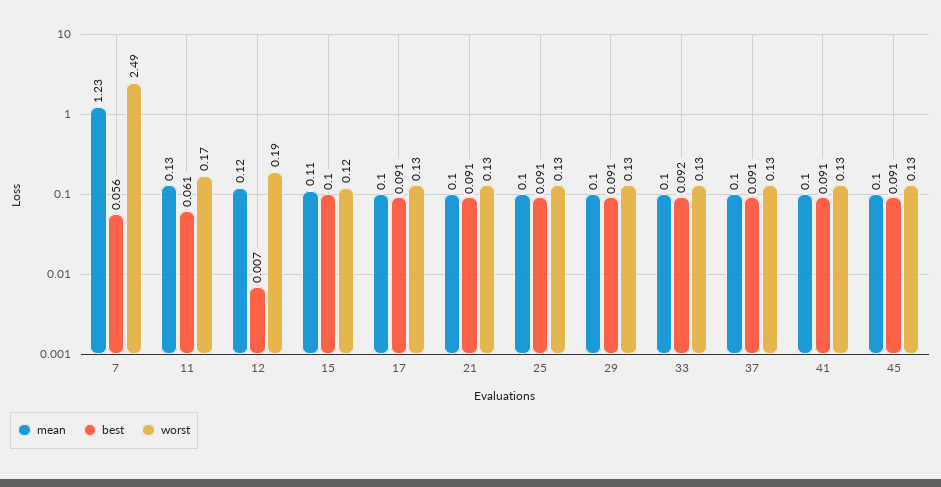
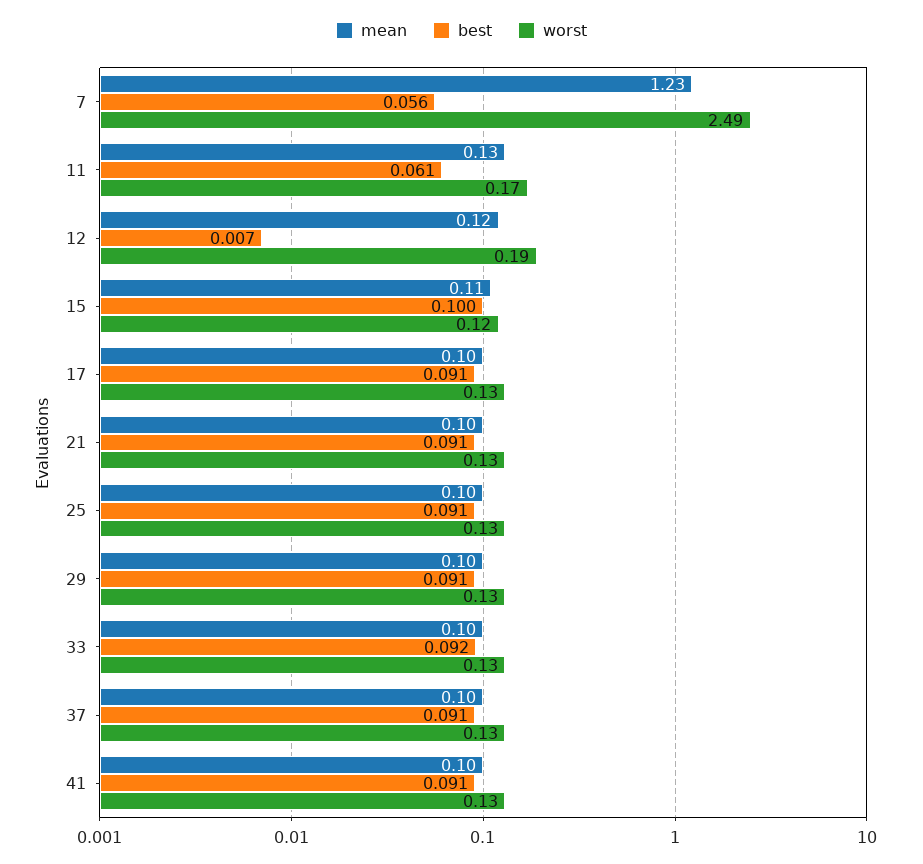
  {
    "mean": {
      "7": 1.23,
      "11": 0.13,
      "12": 0.12,
      "15": 0.11,
      "17": 0.1,
      "21": 0.1,
      "25": 0.1,
      "29": 0.1,
      "33": 0.1,
      "37": 0.1,
-     "41": 0.1,
+     "41": 0.1
-     "45": 0.1
    },
    "best": {
      "7": 0.056,
      "11": 0.061,
      "12": 0.007,
      "15": 0.1,
      "17": 0.091,
      "21": 0.091,
      "25": 0.091,
      "29": 0.091,
      "33": 0.092,
      "37": 0.091,
-     "41": 0.091,
+     "41": 0.091
-     "45": 0.091
    },
    "worst": {
      "7": 2.49,
      "11": 0.17,
      "12": 0.19,
      "15": 0.12,
      "17": 0.13,
      "21": 0.13,
      "25": 0.13,
      "29": 0.13,
      "33": 0.13,
      "37": 0.13,
-     "41": 0.13,
+     "41": 0.13
-     "45": 0.13
    }
  }

